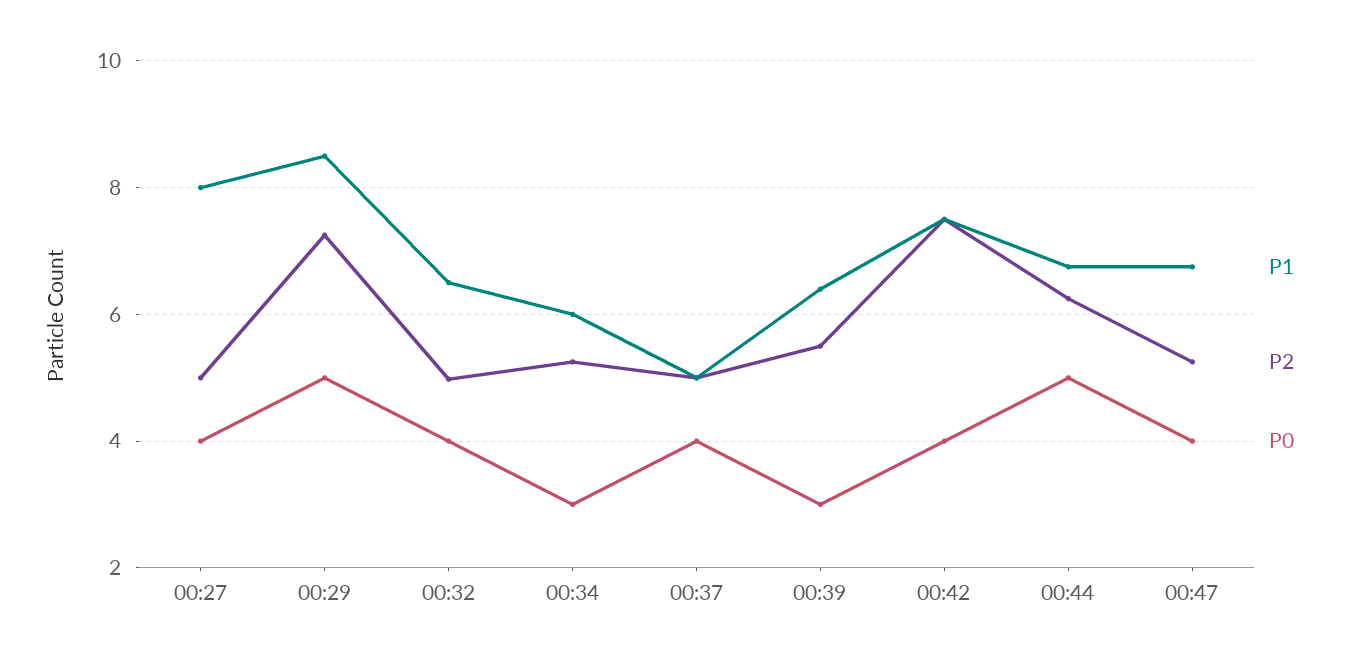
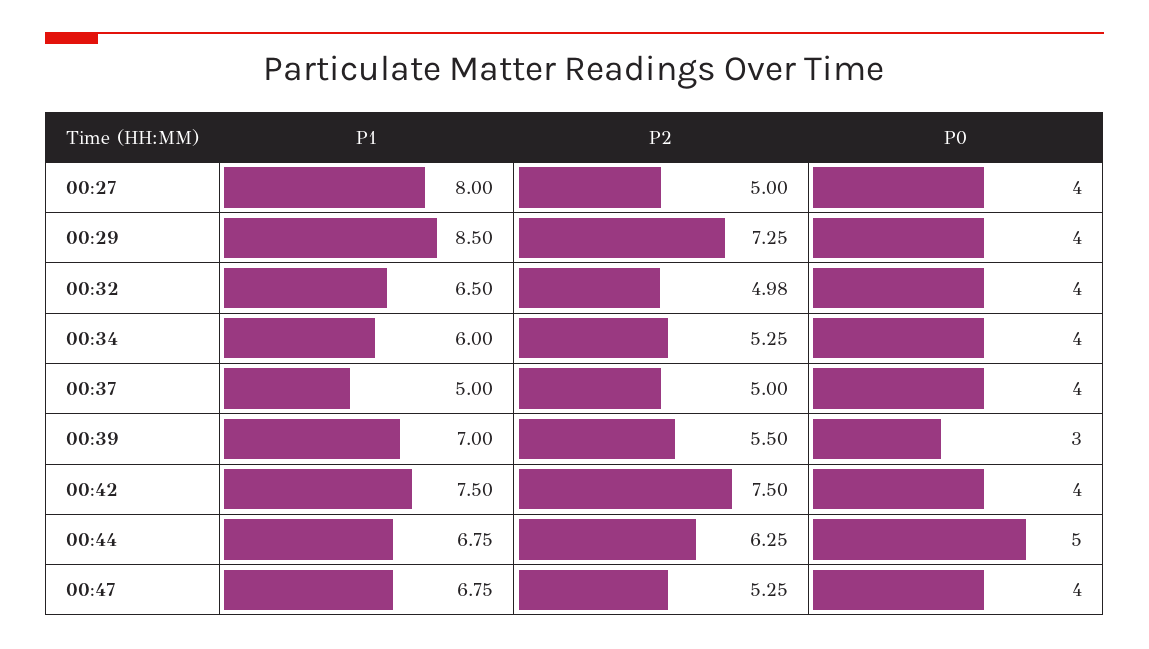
  {
    "P1": {
      "00:27": 8,
      "00:29": 8.5,
      "00:32": 6.5,
      "00:34": 6,
      "00:37": 5,
-     "00:39": 6.4,
+     "00:39": 7,
      "00:42": 7.5,
      "00:44": 6.75,
      "00:47": 6.75
    },
    "P2": {
      "00:27": 5,
      "00:29": 7.25,
      "00:32": 4.98,
      "00:34": 5.25,
      "00:37": 5,
      "00:39": 5.5,
      "00:42": 7.5,
      "00:44": 6.25,
      "00:47": 5.25
    },
    "P0": {
      "00:27": 4,
-     "00:29": 5,
+     "00:29": 4,
      "00:32": 4,
-     "00:34": 3,
+     "00:34": 4,
      "00:37": 4,
      "00:39": 3,
      "00:42": 4,
      "00:44": 5,
      "00:47": 4
    }
  }

